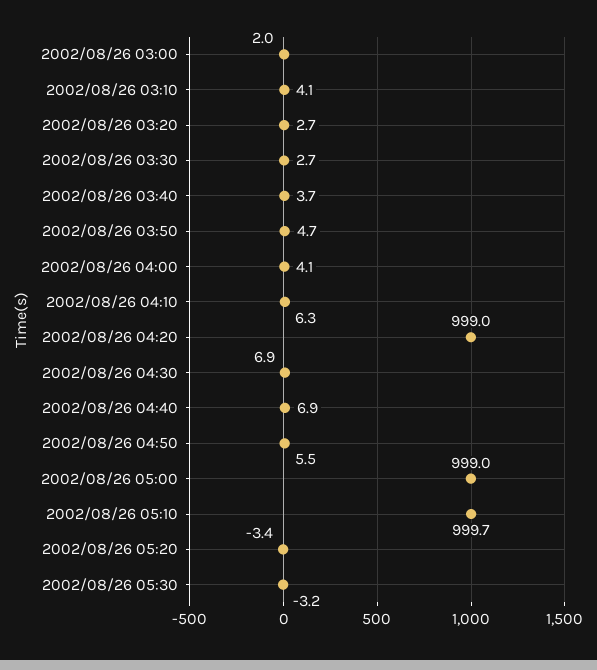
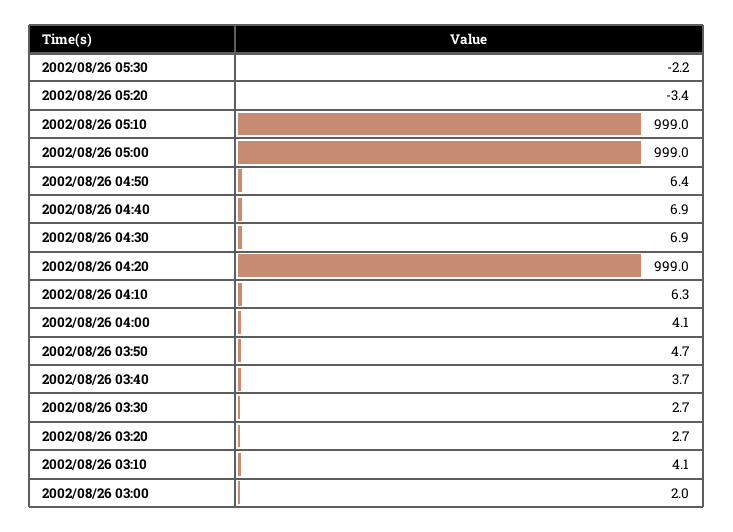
  {
    "2002/08/26 03:00": 2,
    "2002/08/26 03:10": 4.1,
    "2002/08/26 03:20": 2.7,
    "2002/08/26 03:30": 2.7,
    "2002/08/26 03:40": 3.7,
    "2002/08/26 03:50": 4.7,
    "2002/08/26 04:00": 4.1,
    "2002/08/26 04:10": 6.3,
    "2002/08/26 04:20": 999,
    "2002/08/26 04:30": 6.9,
    "2002/08/26 04:40": 6.9,
-   "2002/08/26 04:50": 5.5,
+   "2002/08/26 04:50": 6.4,
    "2002/08/26 05:00": 999,
-   "2002/08/26 05:10": 999.7,
+   "2002/08/26 05:10": 999,
    "2002/08/26 05:20": -3.4,
-   "2002/08/26 05:30": -3.2
+   "2002/08/26 05:30": -2.2
  }

